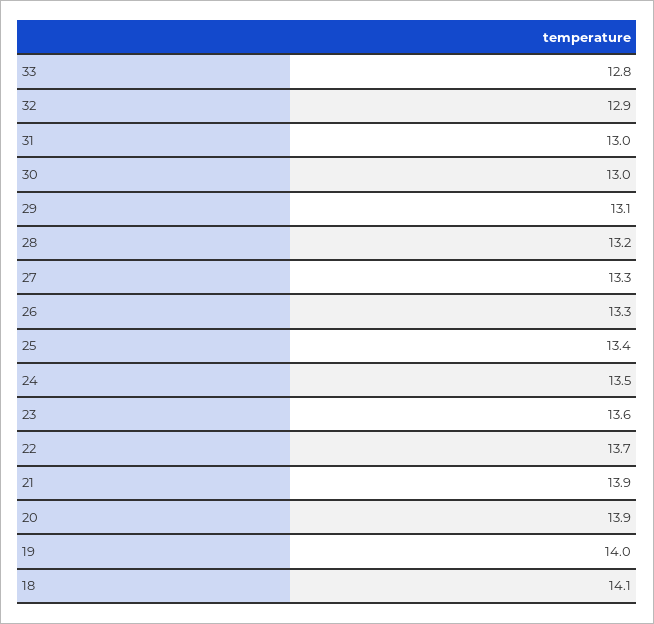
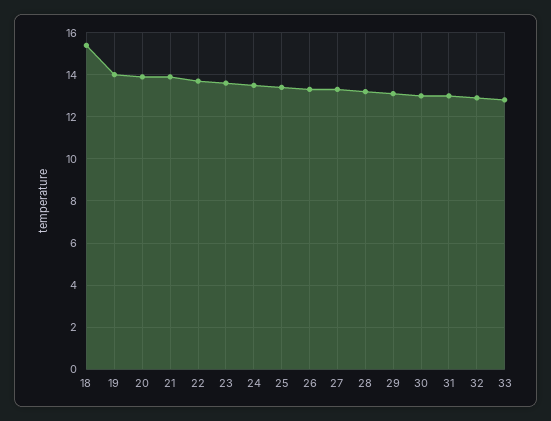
  {
    "33": 12.8,
    "32": 12.9,
    "31": 13,
    "30": 13,
    "29": 13.1,
    "28": 13.2,
    "27": 13.3,
    "26": 13.3,
    "25": 13.4,
    "24": 13.5,
    "23": 13.6,
    "22": 13.7,
    "21": 13.9,
    "20": 13.9,
    "19": 14,
-   "18": 14.1
+   "18": 15.5
  }

